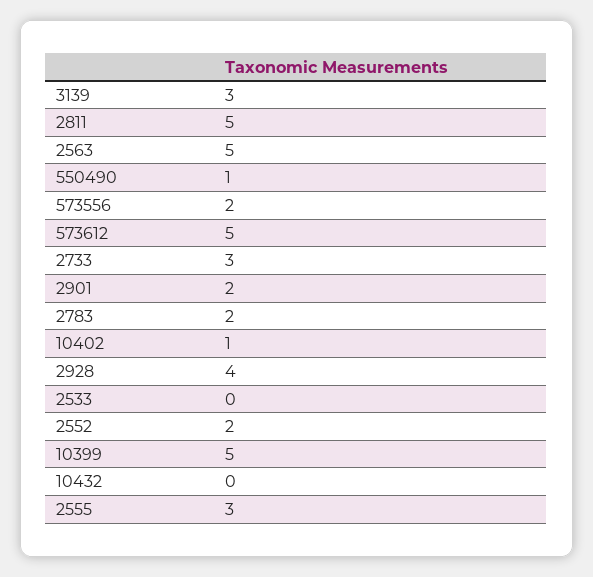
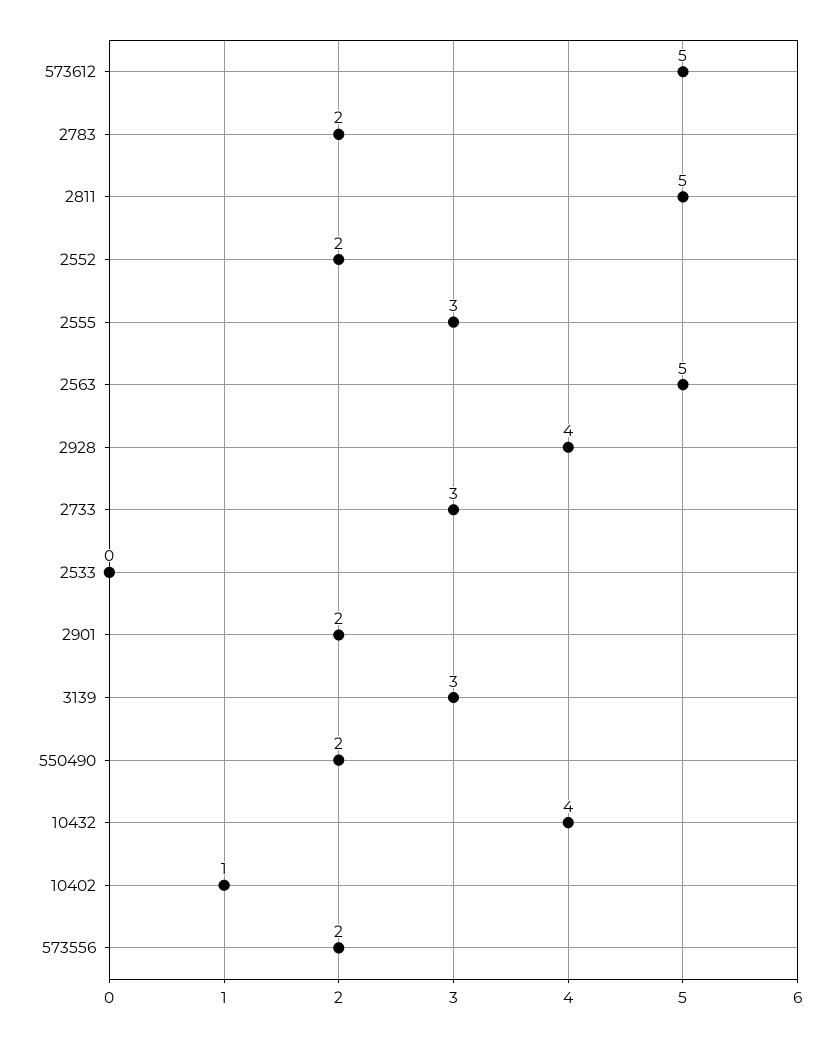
  {
    "3139": 3,
    "2811": 5,
    "2563": 5,
-   "550490": 1,
+   "550490": 2,
    "573556": 2,
    "573612": 5,
    "2733": 3,
    "2901": 2,
    "2783": 2,
    "10402": 1,
    "2928": 4,
    "2533": 0,
    "2552": 2,
-   "10399": 5,
-   "10432": 0,
+   "10432": 4,
    "2555": 3
  }

